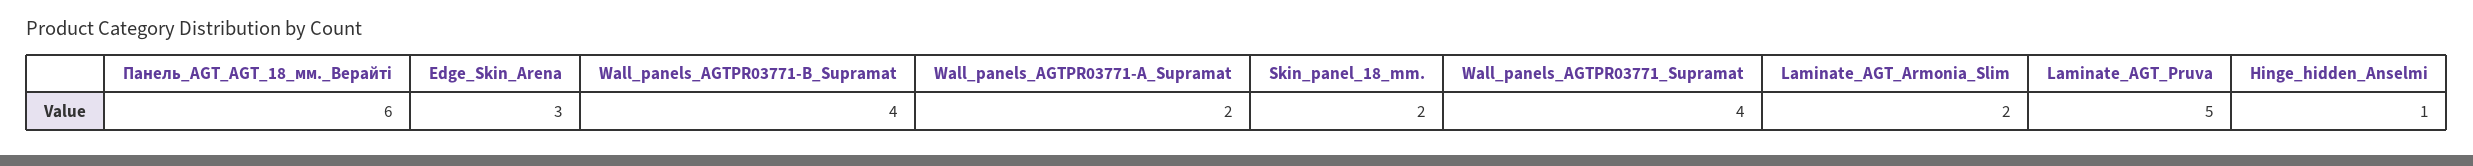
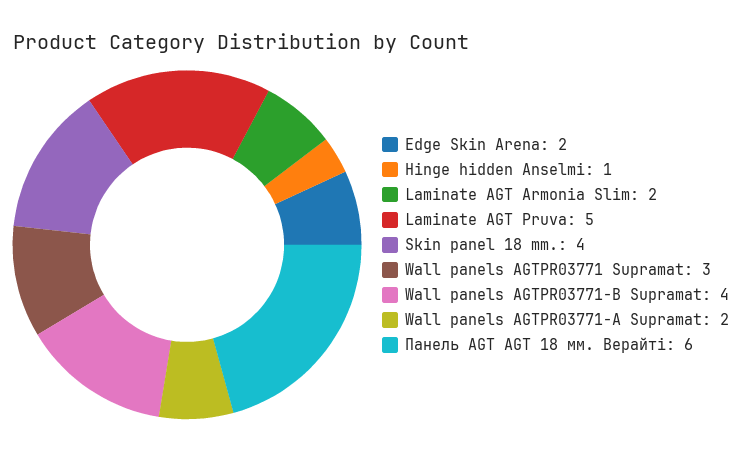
  {
    "Панель_AGT_AGT_18_мм._Верайті": 6,
-   "Edge_Skin_Arena": 3,
+   "Edge_Skin_Arena": 2,
    "Wall_panels_AGTPR03771-B_Supramat": 4,
    "Wall_panels_AGTPR03771-А_Supramat": 2,
-   "Skin_panel_18_mm.": 2,
+   "Skin_panel_18_mm.": 4,
-   "Wall_panels_AGTPR03771_Supramat": 4,
+   "Wall_panels_AGTPR03771_Supramat": 3,
    "Laminate_AGT_Armonia_Slim": 2,
    "Laminate_AGT_Pruva": 5,
    "Hinge_hidden_Anselmi": 1
  }

